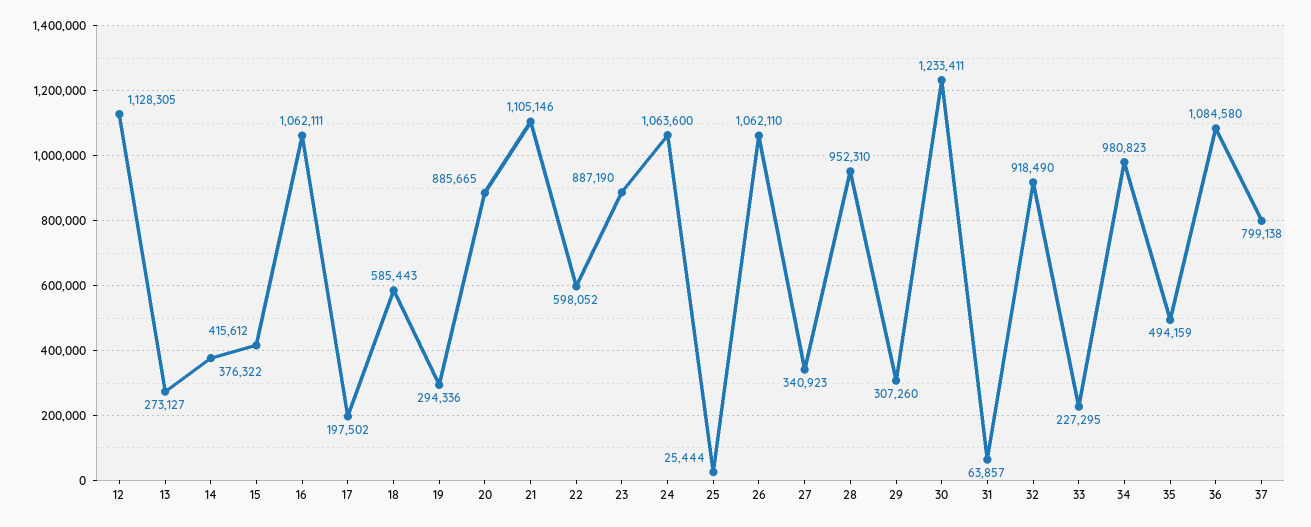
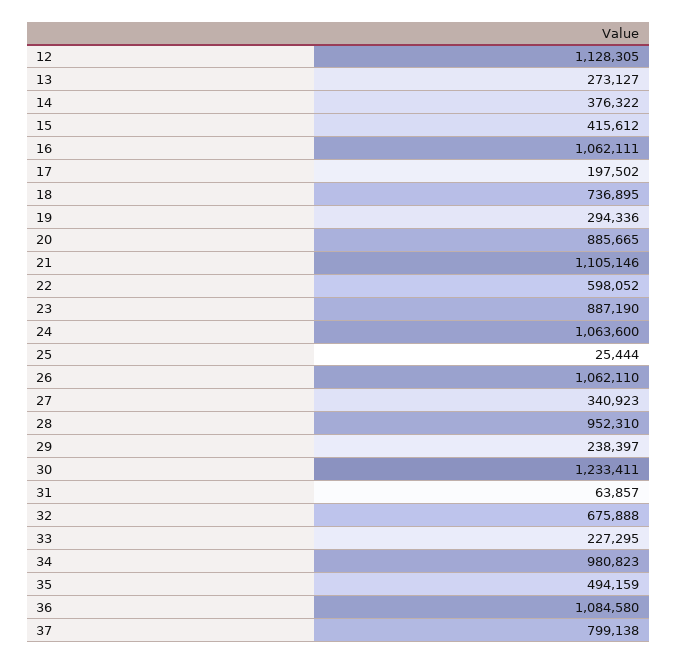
  {
    "12": 1128305,
    "13": 273127,
    "14": 376322,
    "15": 415612,
    "16": 1062111,
    "17": 197502,
-   "18": 585443,
+   "18": 736895,
    "19": 294336,
    "20": 885665,
    "21": 1105146,
    "22": 598052,
    "23": 887190,
    "24": 1063600,
    "25": 25444,
    "26": 1062110,
    "27": 340923,
    "28": 952310,
-   "29": 307260,
+   "29": 238397,
    "30": 1233411,
    "31": 63857,
-   "32": 918490,
+   "32": 675888,
    "33": 227295,
    "34": 980823,
    "35": 494159,
    "36": 1084580,
    "37": 799138
  }

